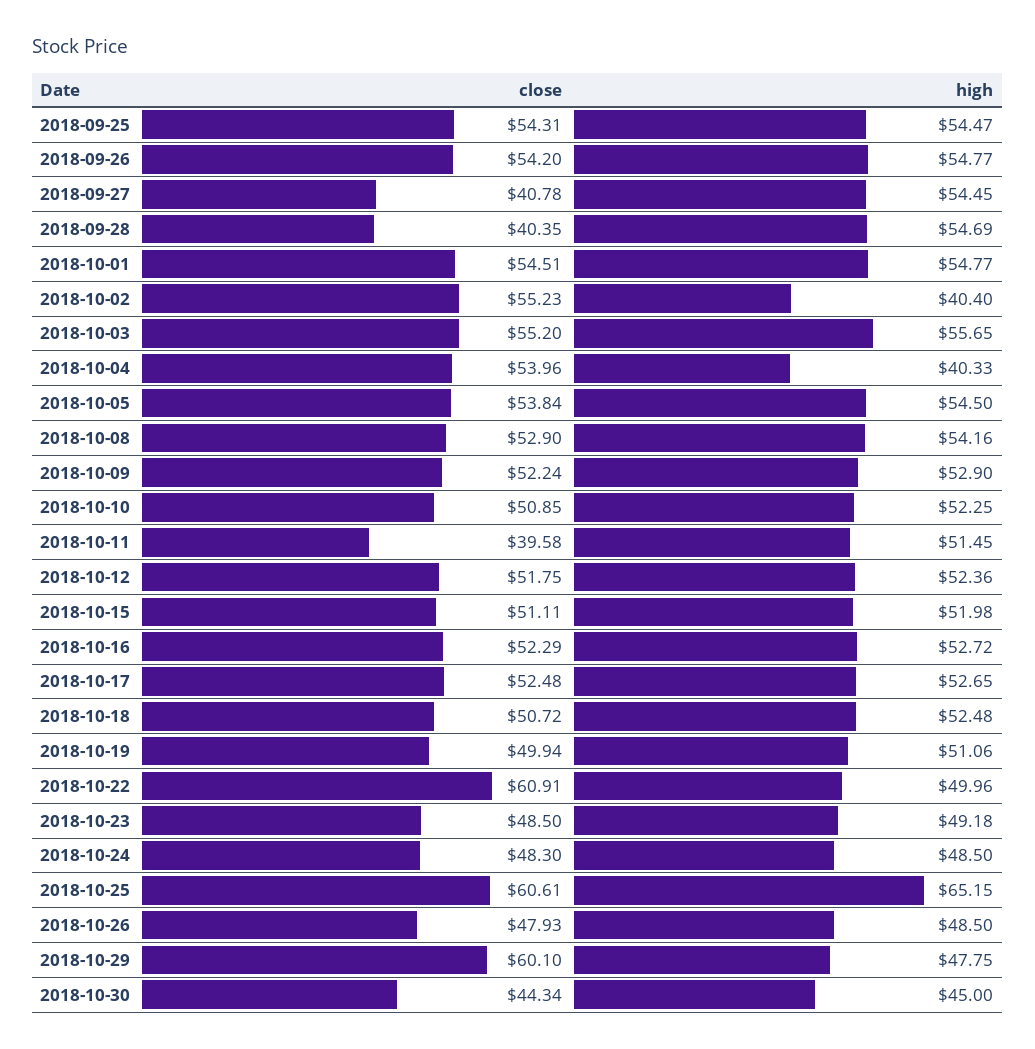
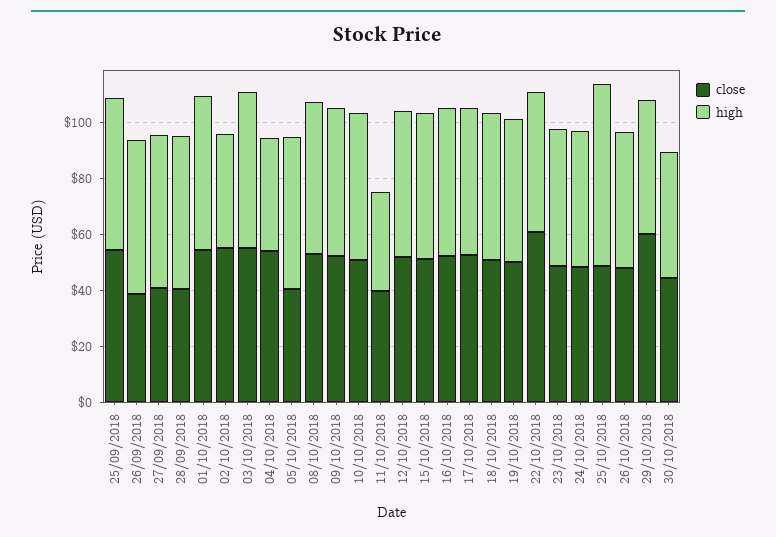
  {
    "close": {
      "2018-09-25": 54.31,
-     "2018-09-26": 54.2,
+     "2018-09-26": 40,
      "2018-09-27": 40.78,
      "2018-09-28": 40.35,
      "2018-10-01": 54.51,
      "2018-10-02": 55.23,
      "2018-10-03": 55.2,
      "2018-10-04": 53.96,
-     "2018-10-05": 53.84,
+     "2018-10-05": 40,
      "2018-10-08": 52.9,
      "2018-10-09": 52.24,
      "2018-10-10": 50.85,
      "2018-10-11": 39.58,
      "2018-10-12": 51.75,
      "2018-10-15": 51.11,
      "2018-10-16": 52.29,
      "2018-10-17": 52.48,
      "2018-10-18": 50.72,
      "2018-10-19": 49.94,
      "2018-10-22": 60.91,
      "2018-10-23": 48.5,
      "2018-10-24": 48.3,
-     "2018-10-25": 60.61,
+     "2018-10-25": 50,
      "2018-10-26": 47.93,
      "2018-10-29": 60.1,
      "2018-10-30": 44.34
    },
    "high": {
      "2018-09-25": 54.47,
      "2018-09-26": 54.77,
      "2018-09-27": 54.45,
      "2018-09-28": 54.69,
      "2018-10-01": 54.77,
      "2018-10-02": 40.4,
      "2018-10-03": 55.65,
      "2018-10-04": 40.33,
      "2018-10-05": 54.5,
      "2018-10-08": 54.16,
      "2018-10-09": 52.9,
      "2018-10-10": 52.25,
-     "2018-10-11": 51.45,
+     "2018-10-11": 35,
      "2018-10-12": 52.36,
      "2018-10-15": 51.98,
      "2018-10-16": 52.72,
      "2018-10-17": 52.65,
      "2018-10-18": 52.48,
      "2018-10-19": 51.06,
      "2018-10-22": 49.96,
      "2018-10-23": 49.18,
      "2018-10-24": 48.5,
      "2018-10-25": 65.15,
      "2018-10-26": 48.5,
      "2018-10-29": 47.75,
      "2018-10-30": 45
    }
  }

